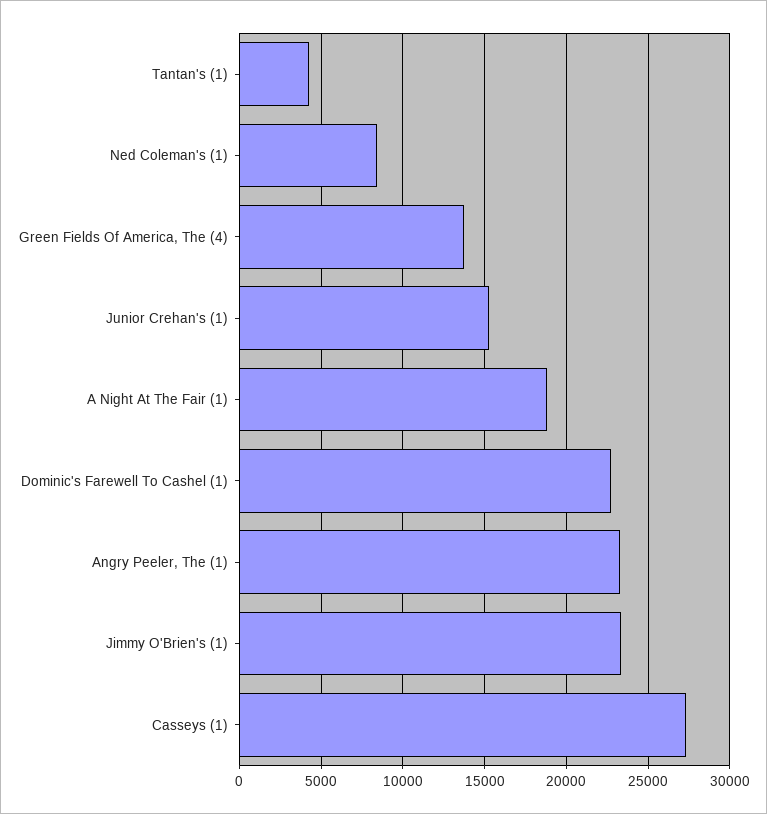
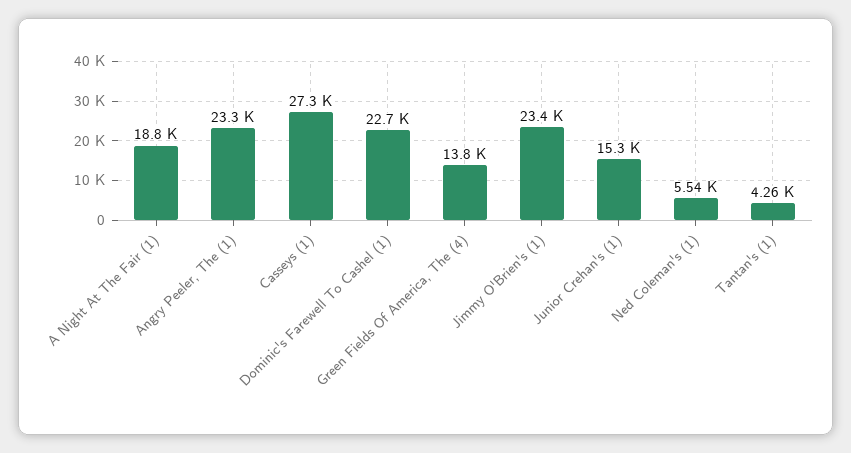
  {
    "Tantan's (1)": 4260,
-   "Ned Coleman's (1)": 8500,
+   "Ned Coleman's (1)": 5540,
    "Green Fields Of America, The (4)": 13800,
    "Junior Crehan's (1)": 15300,
    "A Night At The Fair (1)": 18800,
    "Dominic's Farewell To Cashel (1)": 22700,
    "Angry Peeler, The (1)": 23300,
    "Jimmy O'Brien's (1)": 23400,
    "Casseys (1)": 27300
  }

